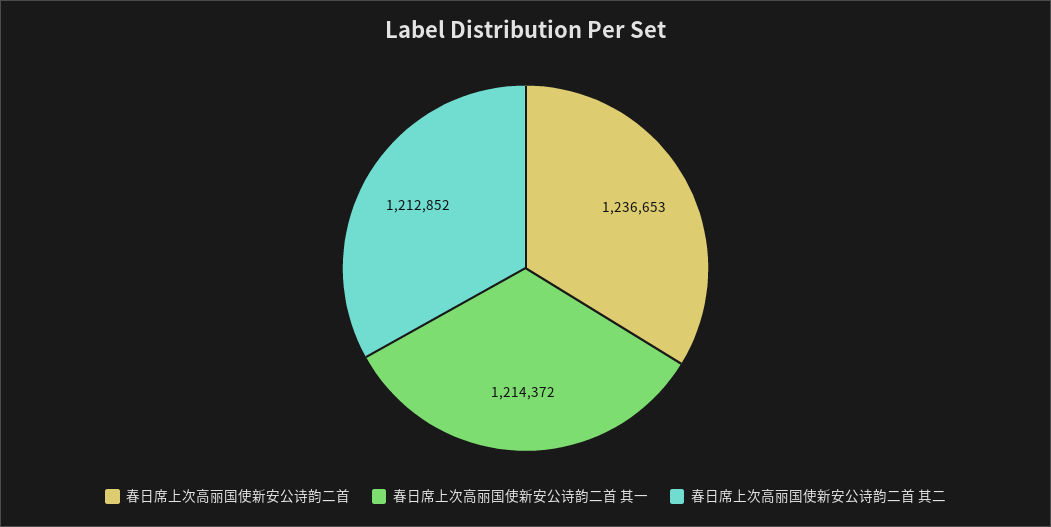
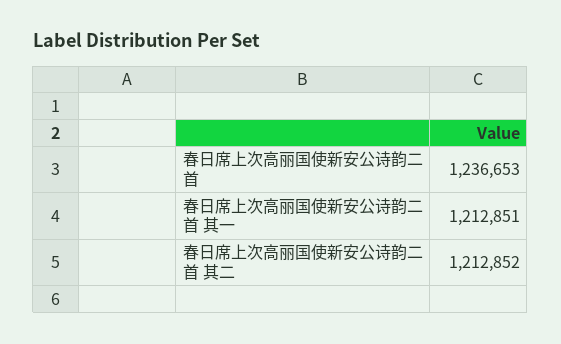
  {
    "春日席上次高丽国使新安公诗韵二首": 1236653,
-   "春日席上次高丽国使新安公诗韵二首 其一": 1214372,
+   "春日席上次高丽国使新安公诗韵二首 其一": 1212851,
    "春日席上次高丽国使新安公诗韵二首 其二": 1212852
  }

